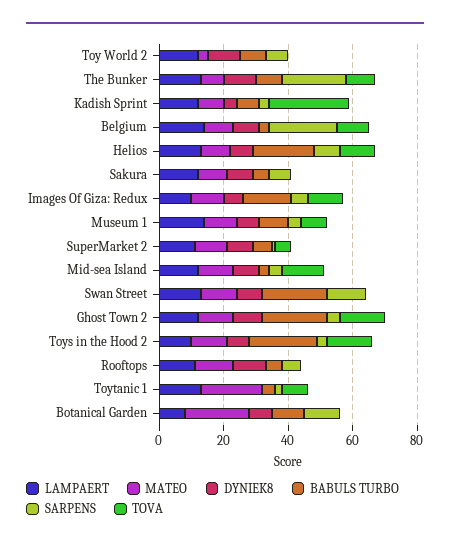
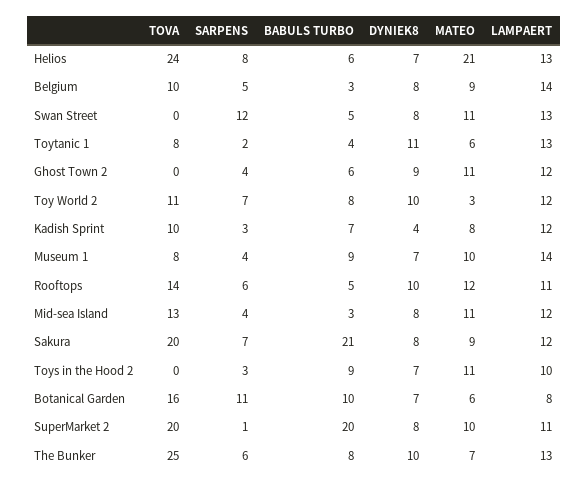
  {
    "LAMPAERT": {
      "Toy World 2": 12,
      "The Bunker": 13,
      "Kadish Sprint": 12,
      "Belgium": 14,
      "Helios": 13,
      "Sakura": 12,
-     "Images Of Giza: Redux": 10,
      "Museum 1": 14,
      "SuperMarket 2": 11,
      "Mid-sea Island": 12,
      "Swan Street": 13,
      "Ghost Town 2": 12,
      "Toys in the Hood 2": 10,
      "Rooftops": 11,
      "Toytanic 1": 13,
      "Botanical Garden": 8
    },
    "MATEO": {
      "Toy World 2": 3,
      "The Bunker": 7,
      "Kadish Sprint": 8,
      "Belgium": 9,
-     "Helios": 10,
+     "Helios": 21,
      "Sakura": 9,
-     "Images Of Giza: Redux": 10,
      "Museum 1": 10,
      "SuperMarket 2": 10,
      "Mid-sea Island": 11,
      "Swan Street": 11,
      "Ghost Town 2": 11,
      "Toys in the Hood 2": 11,
      "Rooftops": 12,
-     "Toytanic 1": 20,
+     "Toytanic 1": 6,
-     "Botanical Garden": 20
+     "Botanical Garden": 6
    },
    "DYNIEK8": {
      "Toy World 2": 10,
      "The Bunker": 10,
      "Kadish Sprint": 4,
      "Belgium": 8,
      "Helios": 7,
      "Sakura": 8,
-     "Images Of Giza: Redux": 5,
      "Museum 1": 7,
      "SuperMarket 2": 8,
      "Mid-sea Island": 8,
      "Swan Street": 8,
      "Ghost Town 2": 9,
      "Toys in the Hood 2": 7,
      "Rooftops": 10,
-     "Toytanic 1": 0,
+     "Toytanic 1": 11,
      "Botanical Garden": 7
    },
    "BABULS TURBO": {
      "Toy World 2": 8,
      "The Bunker": 8,
      "Kadish Sprint": 7,
      "Belgium": 3,
-     "Helios": 20,
+     "Helios": 6,
-     "Sakura": 5,
+     "Sakura": 21,
-     "Images Of Giza: Redux": 15,
      "Museum 1": 9,
-     "SuperMarket 2": 5,
+     "SuperMarket 2": 20,
      "Mid-sea Island": 3,
-     "Swan Street": 20,
+     "Swan Street": 5,
-     "Ghost Town 2": 20,
+     "Ghost Town 2": 6,
-     "Toys in the Hood 2": 20,
+     "Toys in the Hood 2": 9,
      "Rooftops": 5,
      "Toytanic 1": 4,
      "Botanical Garden": 10
    },
    "SARPENS": {
      "Toy World 2": 7,
-     "The Bunker": 20,
+     "The Bunker": 6,
      "Kadish Sprint": 3,
-     "Belgium": 20,
+     "Belgium": 5,
      "Helios": 8,
      "Sakura": 7,
-     "Images Of Giza: Redux": 5,
      "Museum 1": 4,
      "SuperMarket 2": 1,
      "Mid-sea Island": 4,
      "Swan Street": 12,
      "Ghost Town 2": 4,
      "Toys in the Hood 2": 3,
      "Rooftops": 6,
      "Toytanic 1": 2,
      "Botanical Garden": 11
    },
    "TOVA": {
-     "Toy World 2": 0,
+     "Toy World 2": 11,
-     "The Bunker": 10,
+     "The Bunker": 25,
-     "Kadish Sprint": 25,
+     "Kadish Sprint": 10,
      "Belgium": 10,
-     "Helios": 10,
+     "Helios": 24,
-     "Sakura": 0,
+     "Sakura": 20,
-     "Images Of Giza: Redux": 10,
      "Museum 1": 8,
-     "SuperMarket 2": 5,
+     "SuperMarket 2": 20,
      "Mid-sea Island": 13,
      "Swan Street": 0,
-     "Ghost Town 2": 15,
+     "Ghost Town 2": 0,
-     "Toys in the Hood 2": 15,
+     "Toys in the Hood 2": 0,
-     "Rooftops": 0,
+     "Rooftops": 14,
      "Toytanic 1": 8,
-     "Botanical Garden": 0
+     "Botanical Garden": 16
    }
  }

